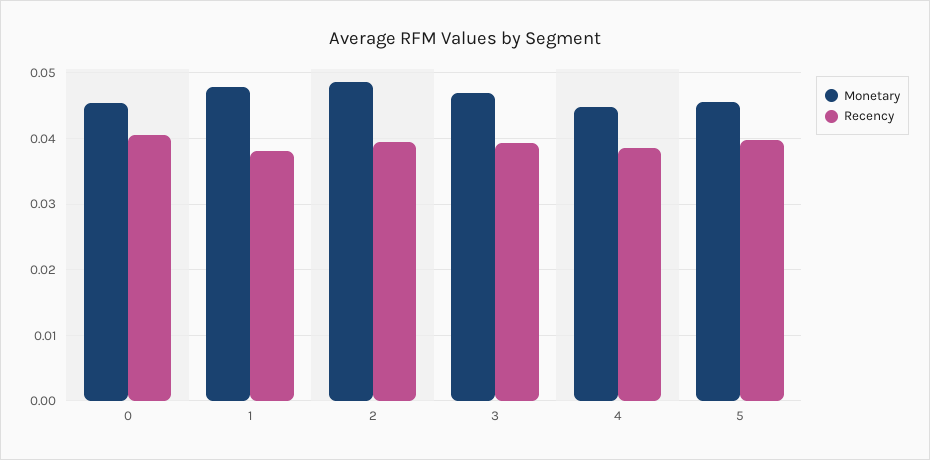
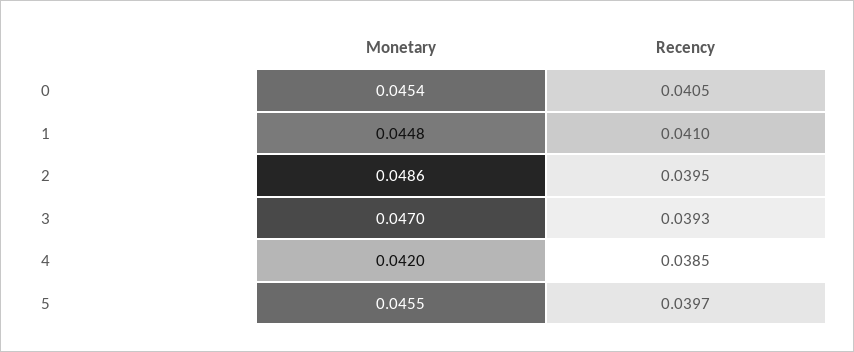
  {
    "Monetary": {
      "0": 0.0454,
-     "1": 0.048,
+     "1": 0.0448,
      "2": 0.0486,
      "3": 0.047,
-     "4": 0.045,
+     "4": 0.042,
      "5": 0.0455
    },
    "Recency": {
      "0": 0.0405,
-     "1": 0.038,
+     "1": 0.041,
      "2": 0.0395,
      "3": 0.0393,
      "4": 0.0385,
      "5": 0.0397
    }
  }

